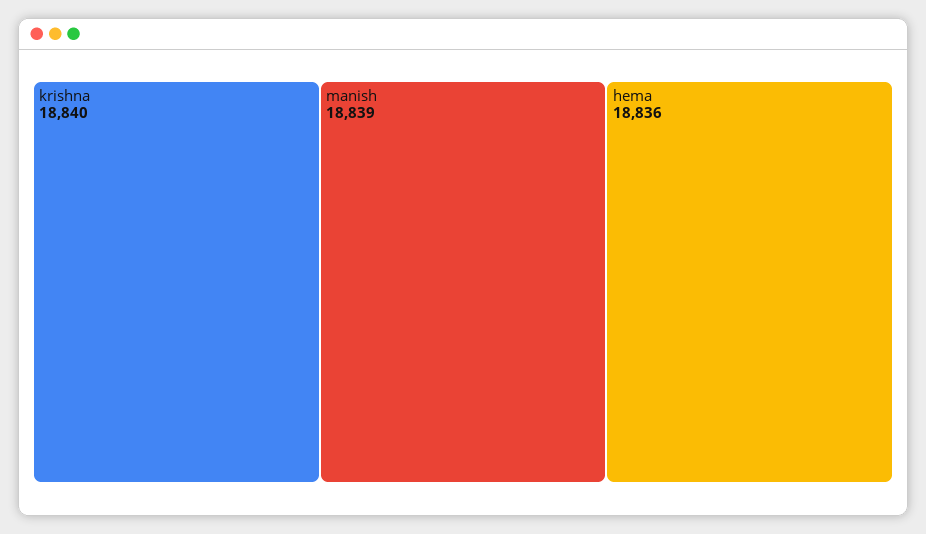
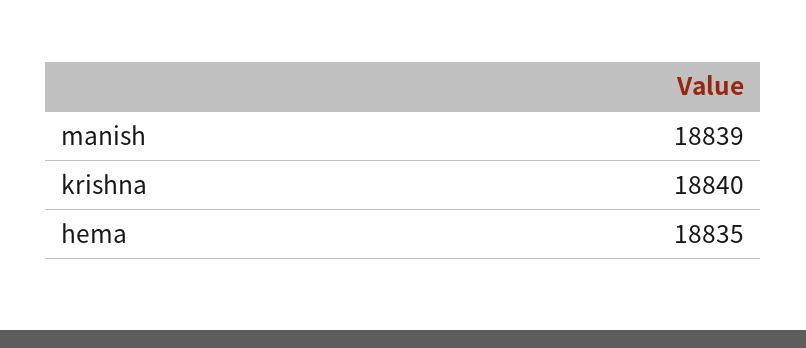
  {
    "krishna": 18840,
    "manish": 18839,
-   "hema": 18836
+   "hema": 18835
  }

